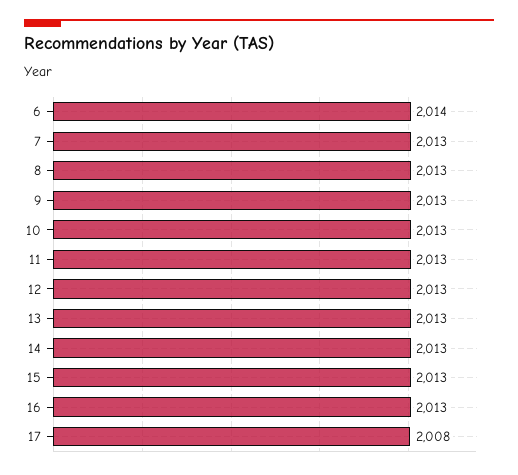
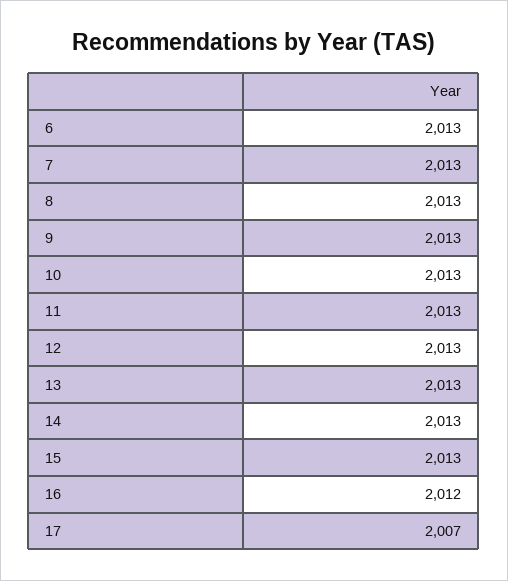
  {
-   "6": 2014,
+   "6": 2013,
    "7": 2013,
    "8": 2013,
    "9": 2013,
    "10": 2013,
    "11": 2013,
    "12": 2013,
    "13": 2013,
    "14": 2013,
    "15": 2013,
-   "16": 2013,
+   "16": 2012,
-   "17": 2008
+   "17": 2007
  }

